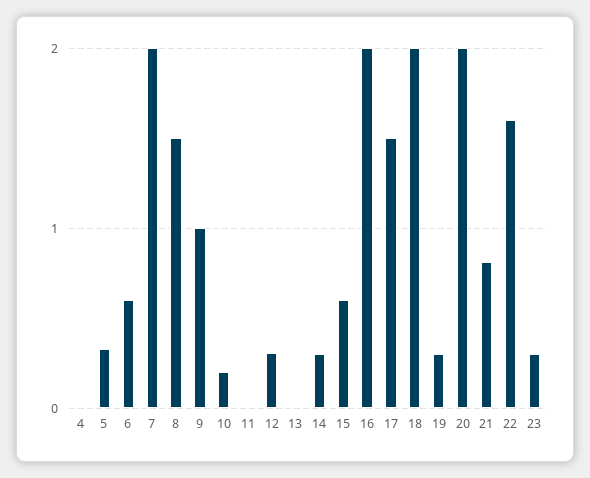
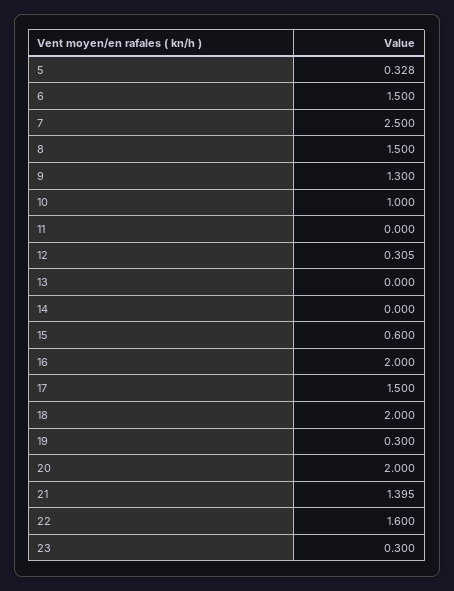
  {
-   "4": 0,
    "5": 0.328,
-   "6": 0.6,
+   "6": 1.5,
-   "7": 2,
+   "7": 2.5,
    "8": 1.5,
-   "9": 1,
+   "9": 1.3,
-   "10": 0.2,
+   "10": 1,
    "11": 0,
    "12": 0.305,
    "13": 0,
-   "14": 0.3,
+   "14": 0,
    "15": 0.6,
    "16": 2,
    "17": 1.5,
    "18": 2,
    "19": 0.3,
    "20": 2,
-   "21": 0.8,
+   "21": 1.395,
    "22": 1.6,
    "23": 0.3
  }

